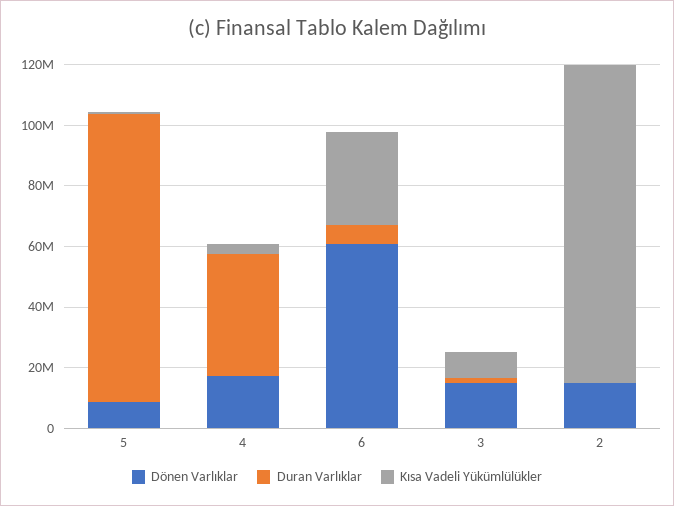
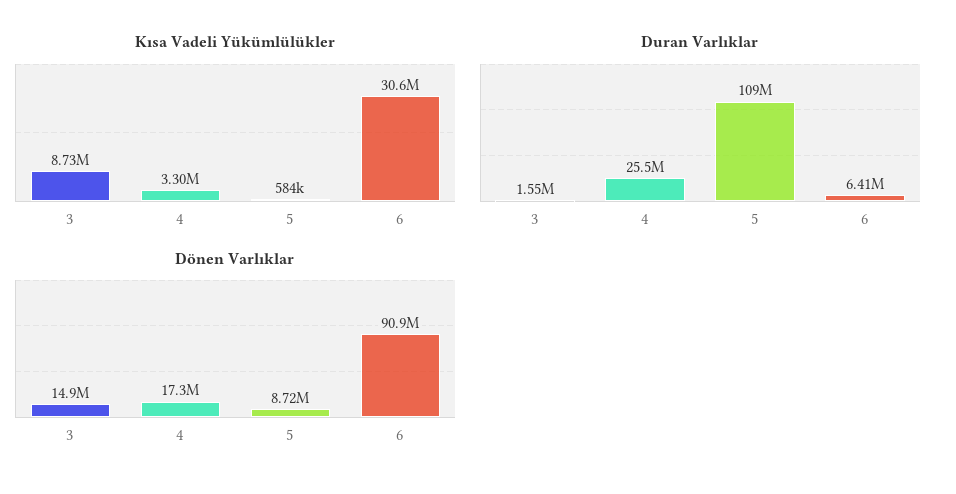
  {
    "Dönen Varlıklar": {
      "5": 8720000,
      "4": 17300000,
-     "6": 60000000,
+     "6": 90900000,
-     "3": 14900000,
+     "3": 14900000
-     "2": 15000000
    },
    "Duran Varlıklar": {
-     "5": 95000000,
+     "5": 109000000,
-     "4": 40000000,
+     "4": 25500000,
      "6": 6410000,
-     "3": 1550000,
+     "3": 1550000
-     "2": 0
    },
    "Kısa Vadeli Yükümlülükler": {
      "5": 584000,
      "4": 3300000,
      "6": 30600000,
-     "3": 8730000,
+     "3": 8730000
-     "2": 105000000
    }
  }

